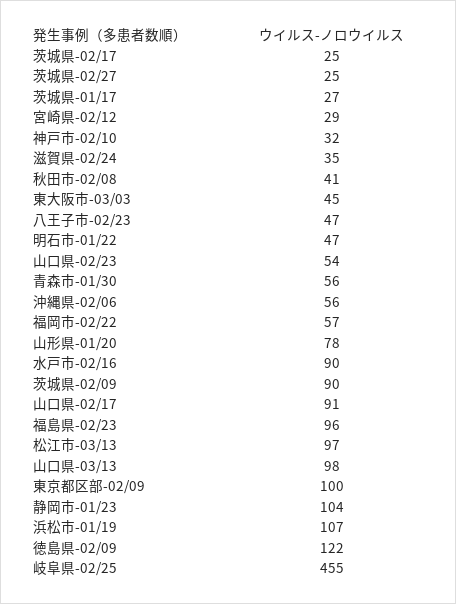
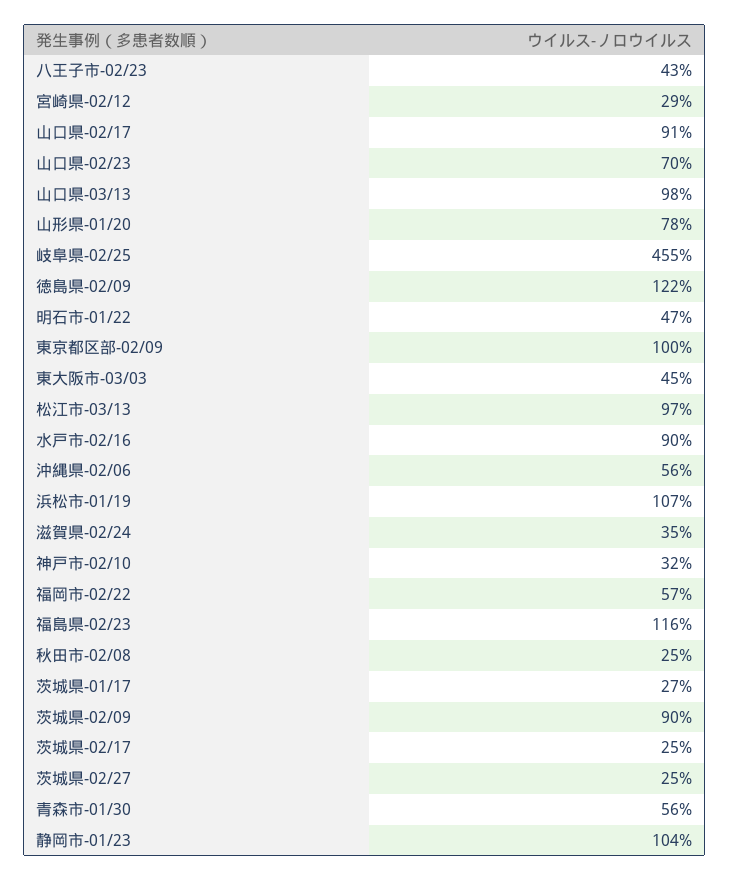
  {
    "茨城県-02/17": 25,
    "茨城県-02/27": 25,
    "茨城県-01/17": 27,
    "宮崎県-02/12": 29,
    "神戸市-02/10": 32,
    "滋賀県-02/24": 35,
-   "秋田市-02/08": 41,
+   "秋田市-02/08": 25,
    "東大阪市-03/03": 45,
-   "八王子市-02/23": 47,
+   "八王子市-02/23": 43,
    "明石市-01/22": 47,
-   "山口県-02/23": 54,
+   "山口県-02/23": 70,
    "青森市-01/30": 56,
    "沖縄県-02/06": 56,
    "福岡市-02/22": 57,
    "山形県-01/20": 78,
    "水戸市-02/16": 90,
    "茨城県-02/09": 90,
    "山口県-02/17": 91,
-   "福島県-02/23": 96,
+   "福島県-02/23": 116,
    "松江市-03/13": 97,
    "山口県-03/13": 98,
    "東京都区部-02/09": 100,
    "静岡市-01/23": 104,
    "浜松市-01/19": 107,
    "徳島県-02/09": 122,
    "岐阜県-02/25": 455
  }

